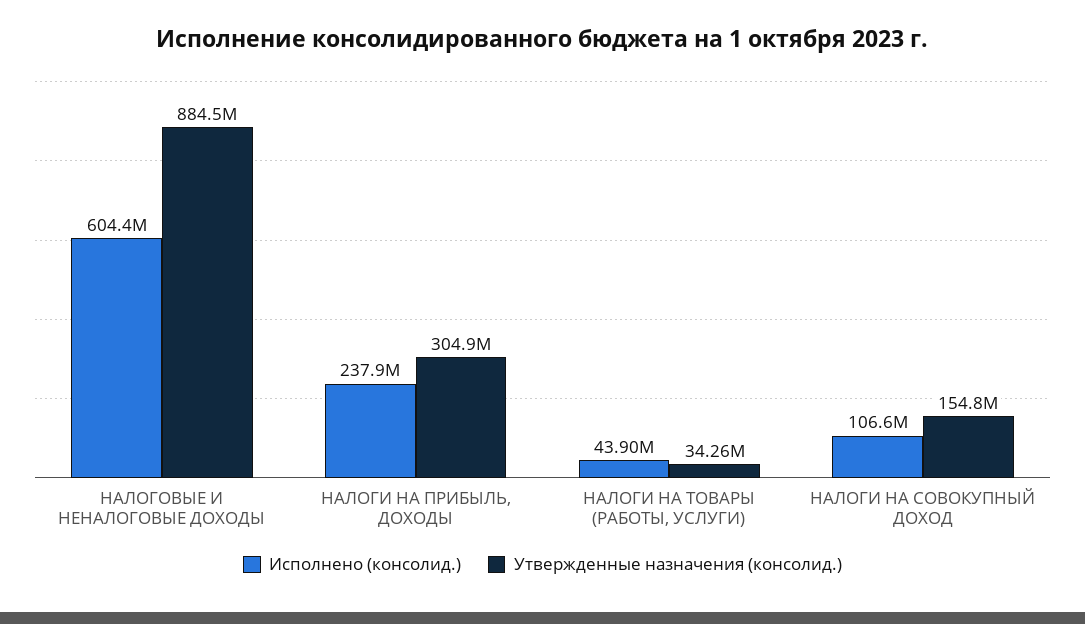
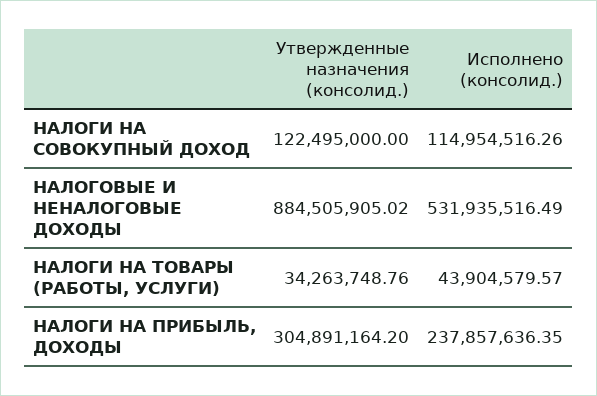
  {
    "Исполнено (консолид.)": {
-     "НАЛОГОВЫЕ И НЕНАЛОГОВЫЕ ДОХОДЫ": 604400000,
+     "НАЛОГОВЫЕ И НЕНАЛОГОВЫЕ ДОХОДЫ": 531935516.49,
      "НАЛОГИ НА ПРИБЫЛЬ, ДОХОДЫ": 237857636.35,
      "НАЛОГИ НА ТОВАРЫ (РАБОТЫ, УСЛУГИ)": 43904579.57,
-     "НАЛОГИ НА СОВОКУПНЫЙ ДОХОД": 106600000
+     "НАЛОГИ НА СОВОКУПНЫЙ ДОХОД": 114954516.26
    },
    "Утвержденные назначения (консолид.)": {
      "НАЛОГОВЫЕ И НЕНАЛОГОВЫЕ ДОХОДЫ": 884505905.02,
      "НАЛОГИ НА ПРИБЫЛЬ, ДОХОДЫ": 304891164.2,
      "НАЛОГИ НА ТОВАРЫ (РАБОТЫ, УСЛУГИ)": 34263748.76,
-     "НАЛОГИ НА СОВОКУПНЫЙ ДОХОД": 154800000
+     "НАЛОГИ НА СОВОКУПНЫЙ ДОХОД": 122495000
    }
  }

